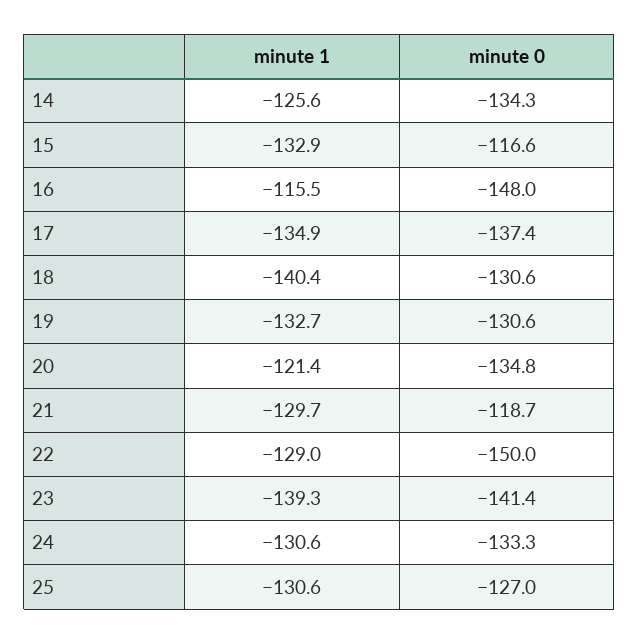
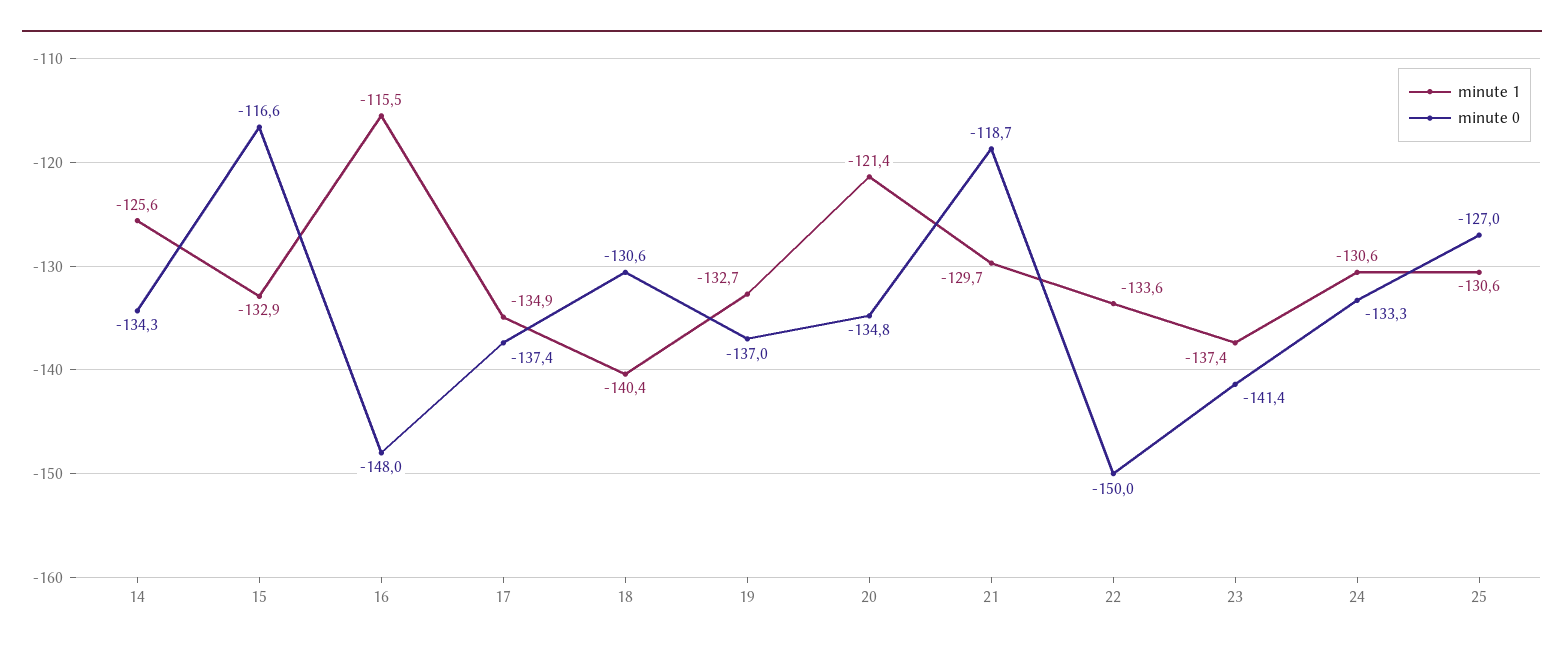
  {
    "minute 1": {
      "14": -125.6,
      "15": -132.9,
      "16": -115.5,
      "17": -134.9,
      "18": -140.4,
      "19": -132.7,
      "20": -121.4,
      "21": -129.7,
-     "22": -129,
+     "22": -133.6,
-     "23": -139.3,
+     "23": -137.4,
      "24": -130.6,
      "25": -130.6
    },
    "minute 0": {
      "14": -134.3,
      "15": -116.6,
      "16": -148,
      "17": -137.4,
      "18": -130.6,
-     "19": -130.6,
+     "19": -137,
      "20": -134.8,
      "21": -118.7,
      "22": -150,
      "23": -141.4,
      "24": -133.3,
      "25": -127
    }
  }

